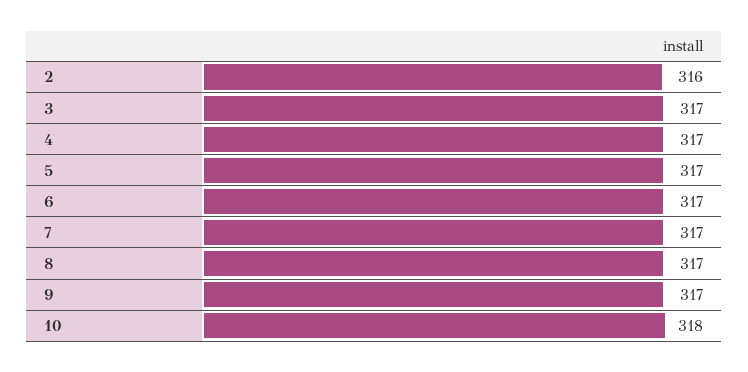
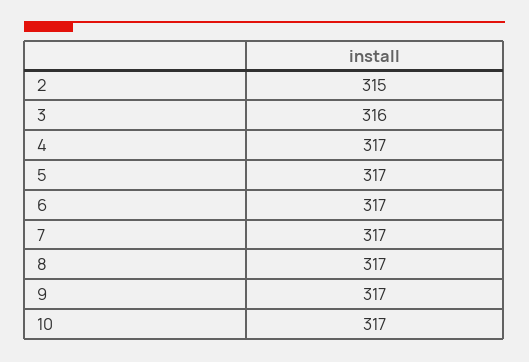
  {
-   "2": 316,
+   "2": 315,
-   "3": 317,
+   "3": 316,
    "4": 317,
    "5": 317,
    "6": 317,
    "7": 317,
    "8": 317,
    "9": 317,
-   "10": 318
+   "10": 317
  }

